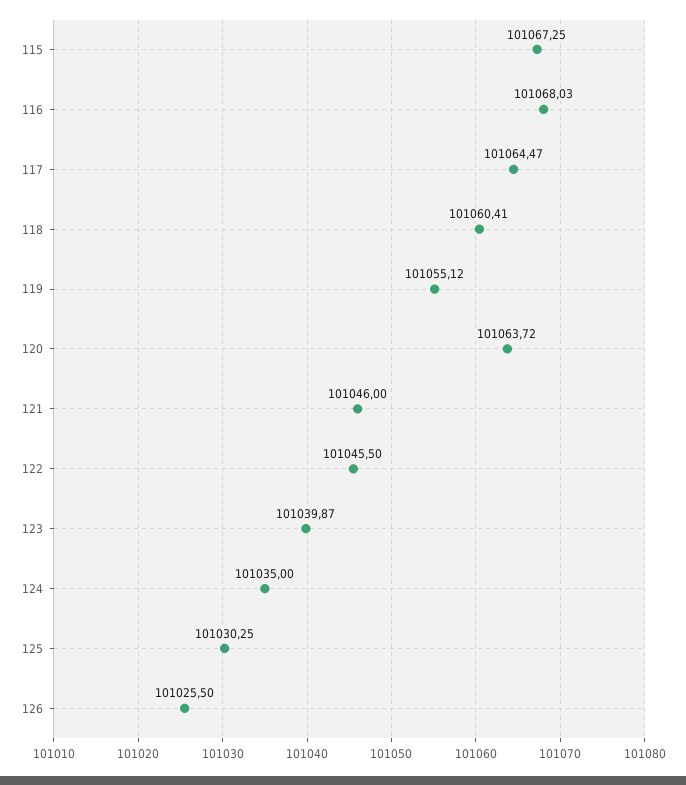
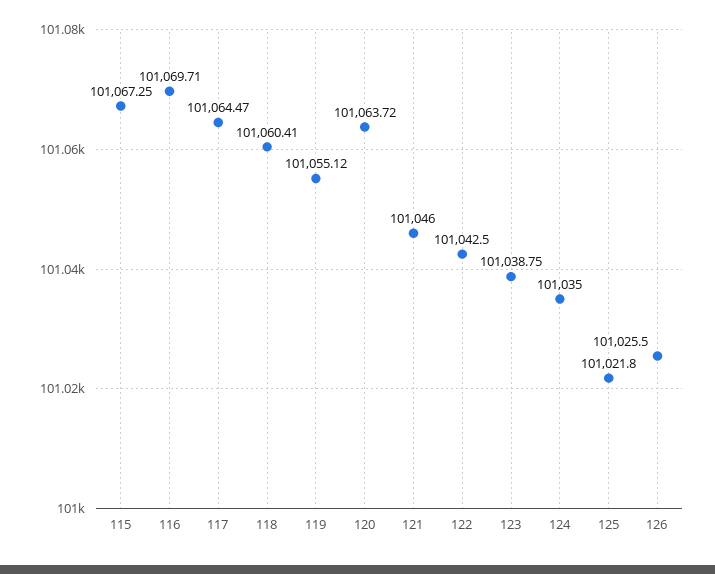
  {
    "115": 101067.25,
-   "116": 101068.03,
+   "116": 101069.71,
    "117": 101064.47,
    "118": 101060.41,
    "119": 101055.12,
    "120": 101063.72,
    "121": 101046,
-   "122": 101045.5,
+   "122": 101042.5,
-   "123": 101039.87,
+   "123": 101038.75,
    "124": 101035,
-   "125": 101030.25,
+   "125": 101021.8,
    "126": 101025.5
  }

